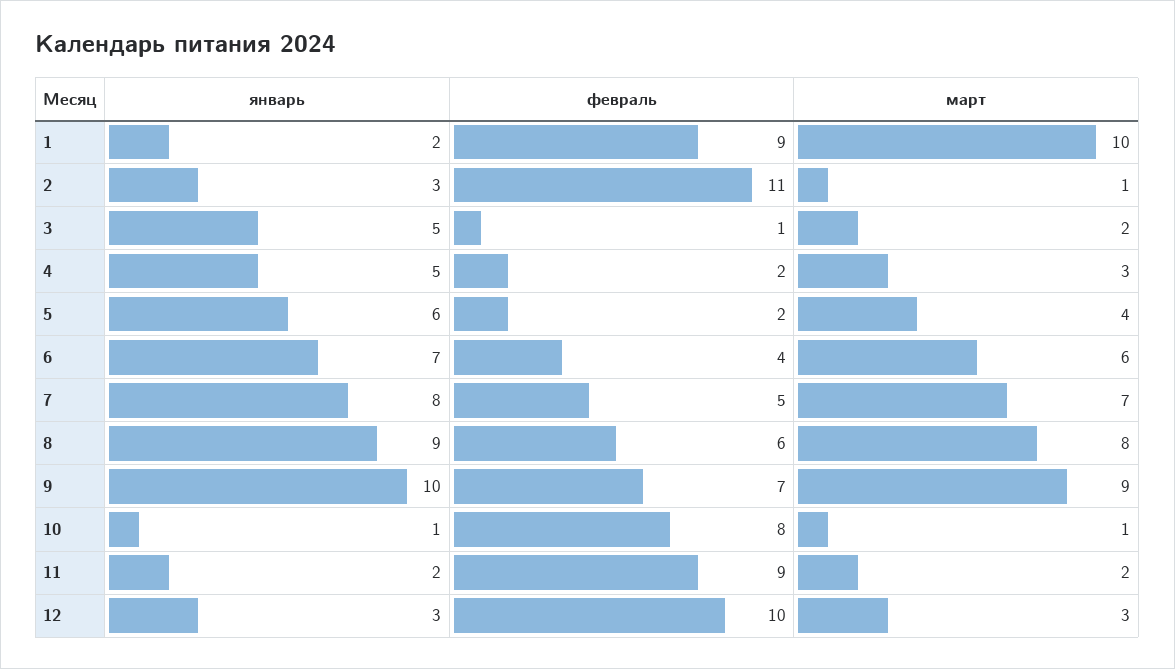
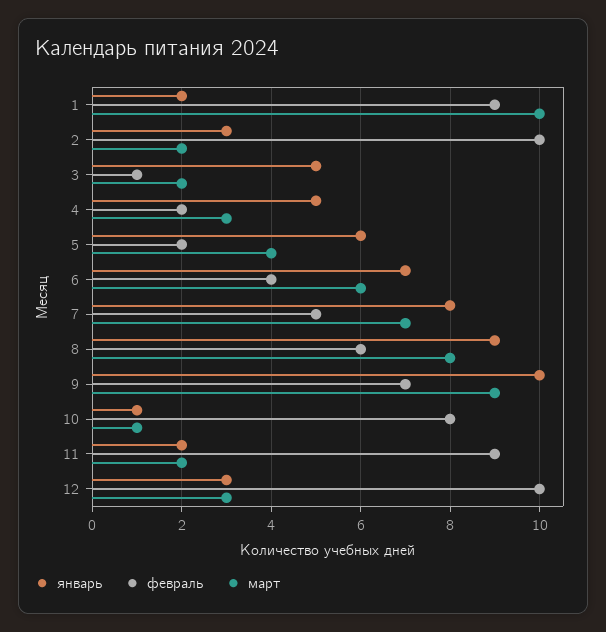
  {
    "январь": {
      "1": 2,
      "2": 3,
      "3": 5,
      "4": 5,
      "5": 6,
      "6": 7,
      "7": 8,
      "8": 9,
      "9": 10,
      "10": 1,
      "11": 2,
      "12": 3
    },
    "февраль": {
      "1": 9,
-     "2": 11,
+     "2": 10,
      "3": 1,
      "4": 2,
      "5": 2,
      "6": 4,
      "7": 5,
      "8": 6,
      "9": 7,
      "10": 8,
      "11": 9,
      "12": 10
    },
    "март": {
      "1": 10,
-     "2": 1,
+     "2": 2,
      "3": 2,
      "4": 3,
      "5": 4,
      "6": 6,
      "7": 7,
      "8": 8,
      "9": 9,
      "10": 1,
      "11": 2,
      "12": 3
    }
  }

